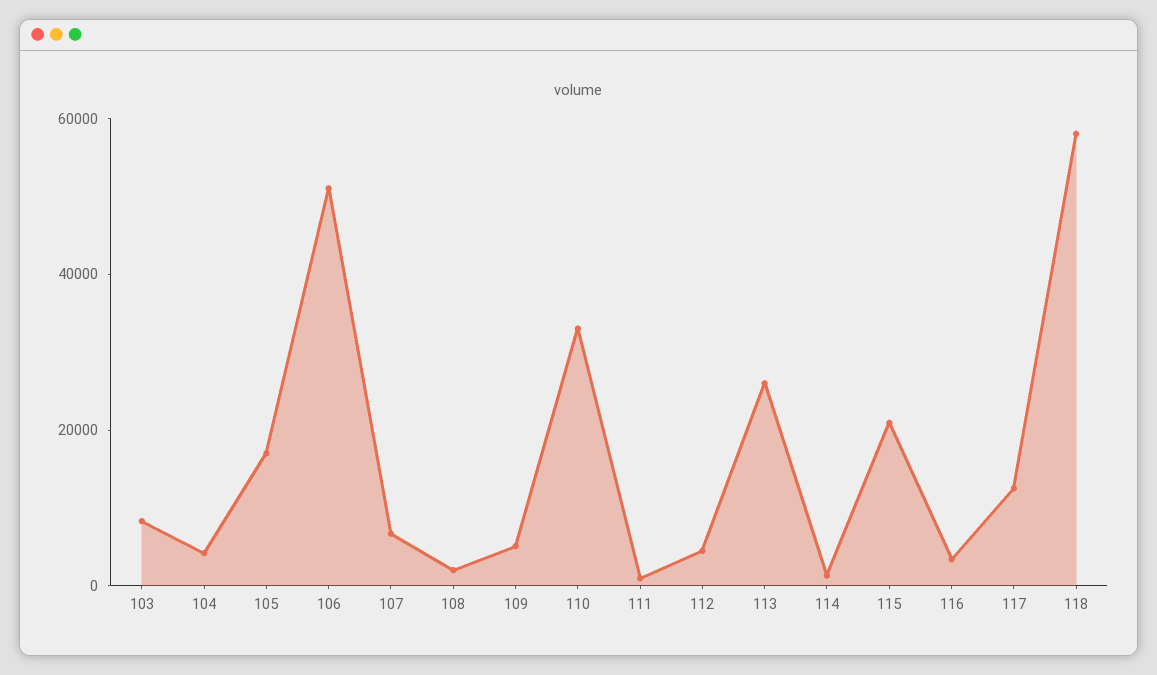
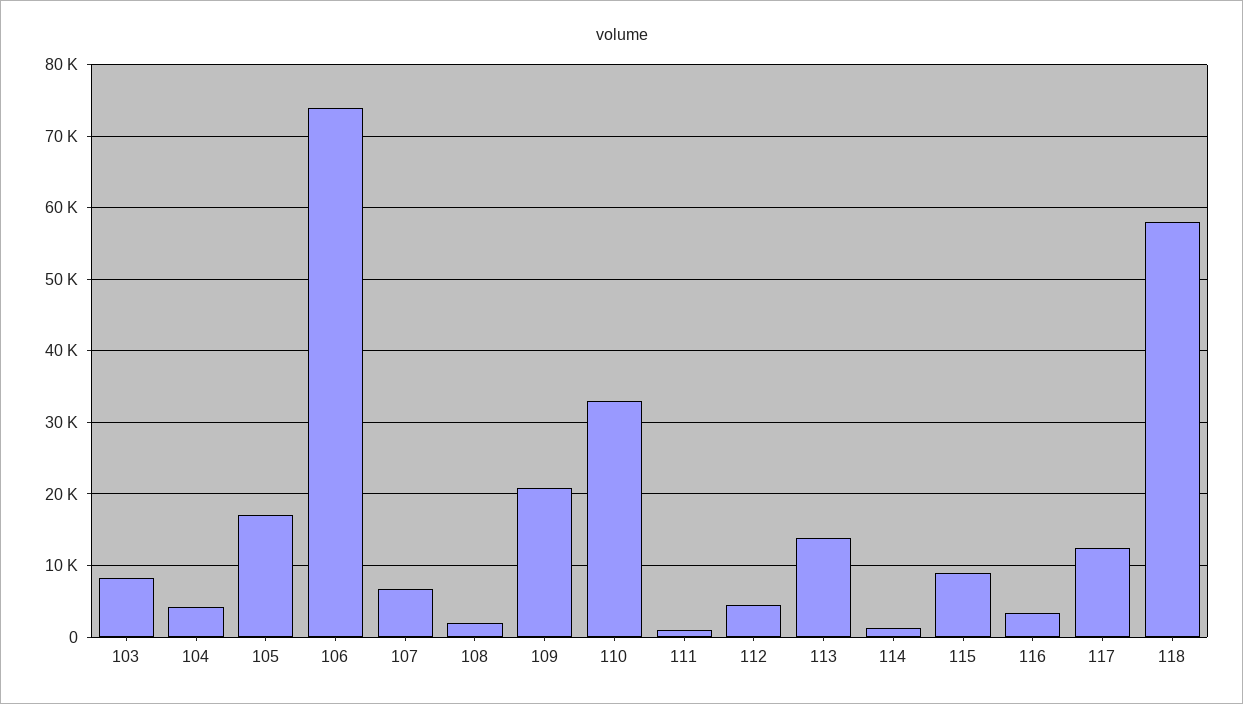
  {
    "103": 8000,
    "104": 4000,
    "105": 17000,
-   "106": 50000,
+   "106": 74000,
    "107": 7000,
    "108": 2000,
-   "109": 5000,
+   "109": 21000,
    "110": 33000,
    "111": 1000,
    "112": 5000,
-   "113": 25000,
+   "113": 14000,
    "114": 1000,
-   "115": 20000,
+   "115": 9000,
    "116": 3000,
    "117": 13000,
    "118": 58000
  }

